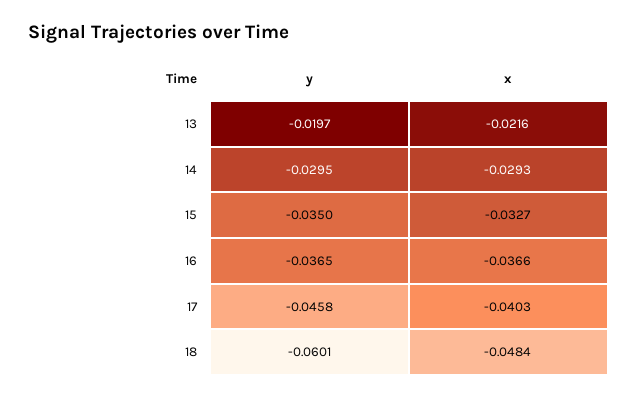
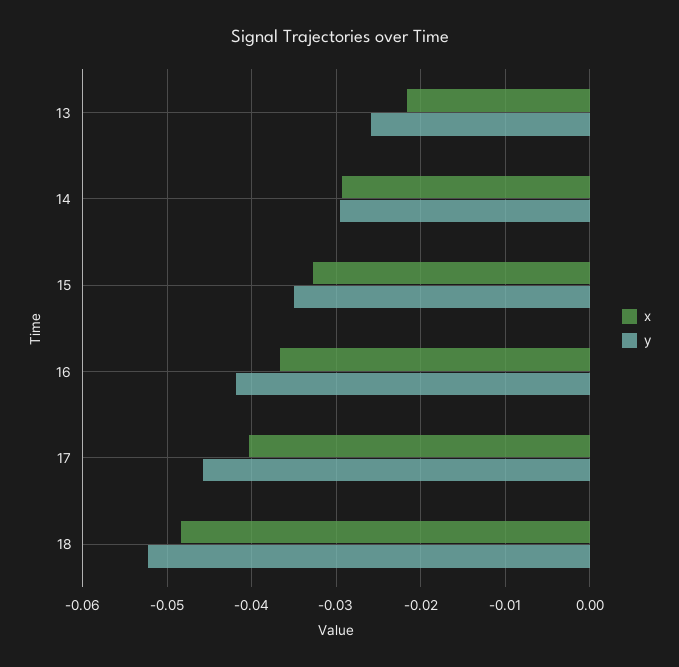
  {
    "y": {
-     "13": -0.0197,
+     "13": -0.026,
      "14": -0.0295,
      "15": -0.035,
-     "16": -0.0365,
+     "16": -0.042,
      "17": -0.0458,
-     "18": -0.0601
+     "18": -0.052
    },
    "x": {
      "13": -0.0216,
      "14": -0.0293,
      "15": -0.0327,
      "16": -0.0366,
      "17": -0.0403,
      "18": -0.0484
    }
  }

